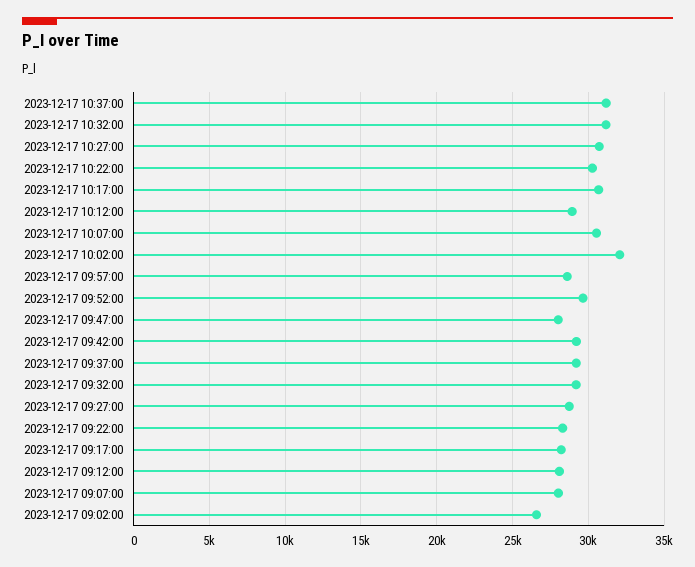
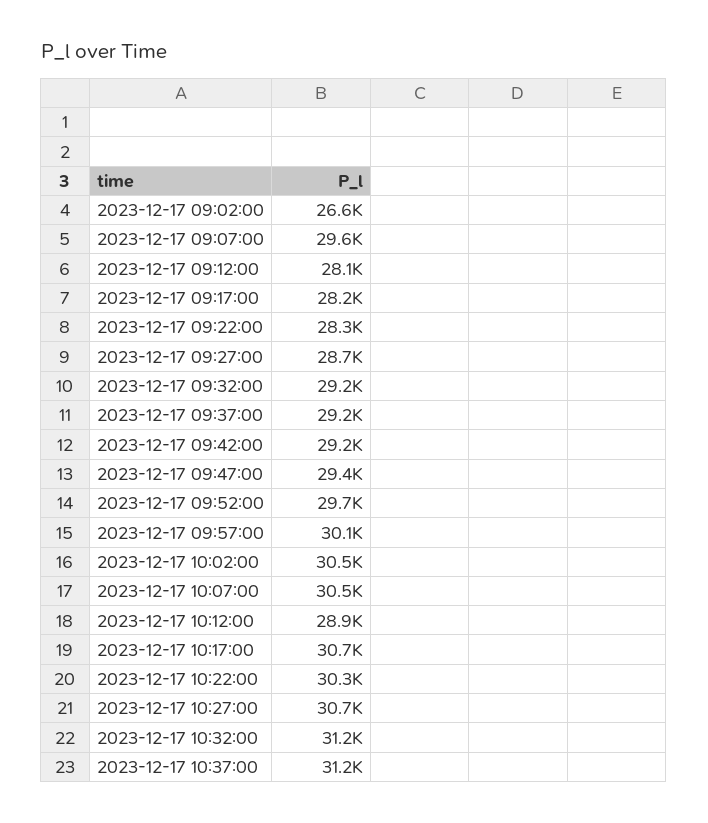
  {
    "2023-12-17 10:37:00": 31200,
    "2023-12-17 10:32:00": 31200,
    "2023-12-17 10:27:00": 30700,
    "2023-12-17 10:22:00": 30300,
    "2023-12-17 10:17:00": 30700,
    "2023-12-17 10:12:00": 28900,
    "2023-12-17 10:07:00": 30500,
-   "2023-12-17 10:02:00": 32000,
+   "2023-12-17 10:02:00": 30500,
-   "2023-12-17 09:57:00": 28500,
+   "2023-12-17 09:57:00": 30100,
    "2023-12-17 09:52:00": 29700,
-   "2023-12-17 09:47:00": 28000,
+   "2023-12-17 09:47:00": 29400,
    "2023-12-17 09:42:00": 29200,
    "2023-12-17 09:37:00": 29200,
    "2023-12-17 09:32:00": 29200,
    "2023-12-17 09:27:00": 28700,
    "2023-12-17 09:22:00": 28300,
    "2023-12-17 09:17:00": 28200,
    "2023-12-17 09:12:00": 28100,
-   "2023-12-17 09:07:00": 28000,
+   "2023-12-17 09:07:00": 29600,
    "2023-12-17 09:02:00": 26600
  }

